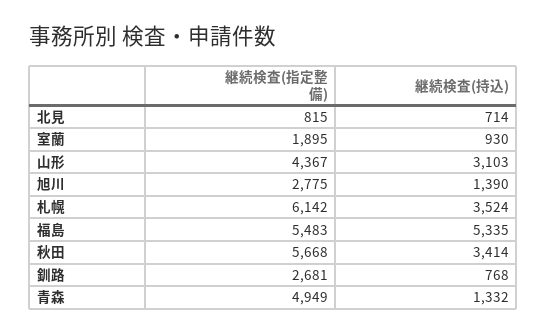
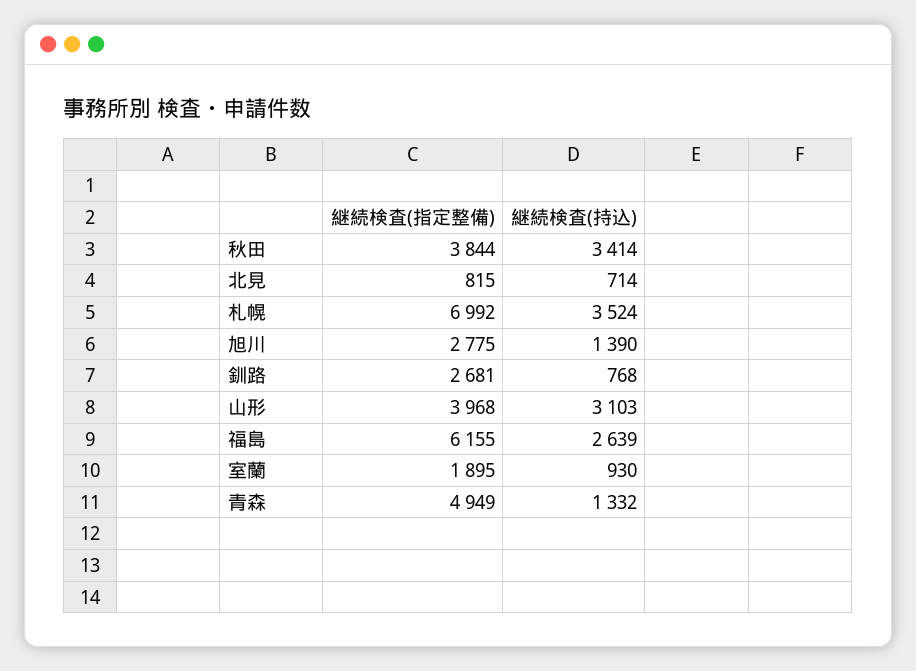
  {
    "継続検査(指定整備)": {
      "北見": 815,
      "室蘭": 1895,
-     "山形": 4367,
+     "山形": 3968,
      "旭川": 2775,
-     "札幌": 6142,
+     "札幌": 6992,
-     "福島": 5483,
+     "福島": 6155,
-     "秋田": 5668,
+     "秋田": 3844,
      "釧路": 2681,
      "青森": 4949
    },
    "継続検査(持込)": {
      "北見": 714,
      "室蘭": 930,
      "山形": 3103,
      "旭川": 1390,
      "札幌": 3524,
-     "福島": 5335,
+     "福島": 2639,
      "秋田": 3414,
      "釧路": 768,
      "青森": 1332
    }
  }

